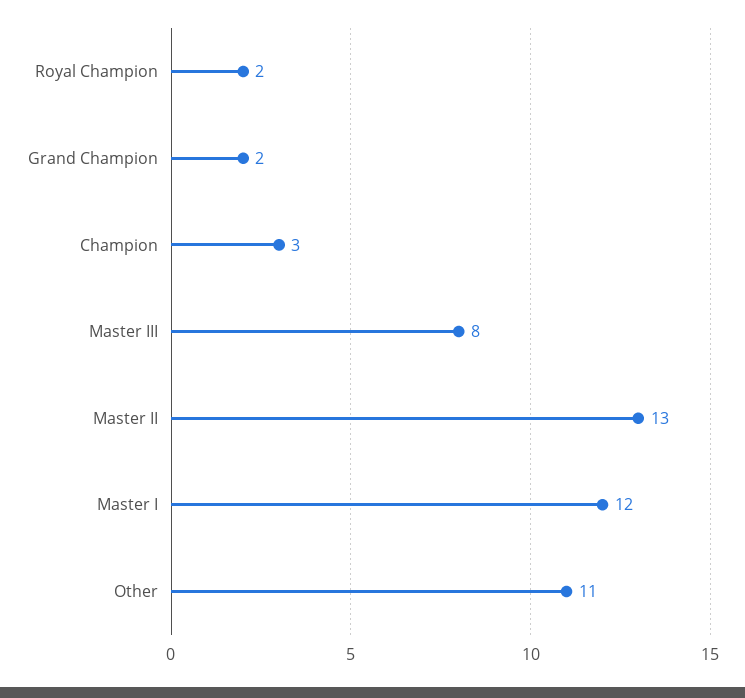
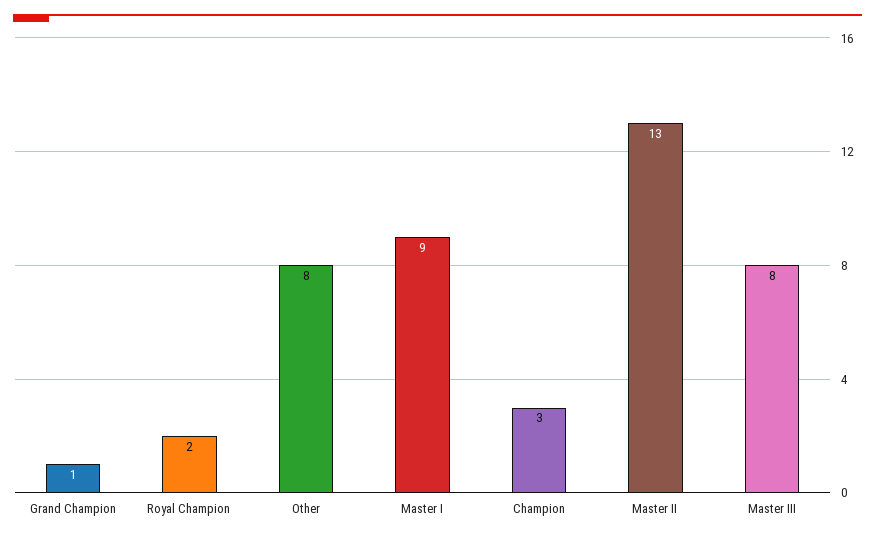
  {
    "Royal Champion": 2,
-   "Grand Champion": 2,
+   "Grand Champion": 1,
    "Champion": 3,
    "Master III": 8,
    "Master II": 13,
-   "Master I": 12,
+   "Master I": 9,
-   "Other": 11
+   "Other": 8
  }

